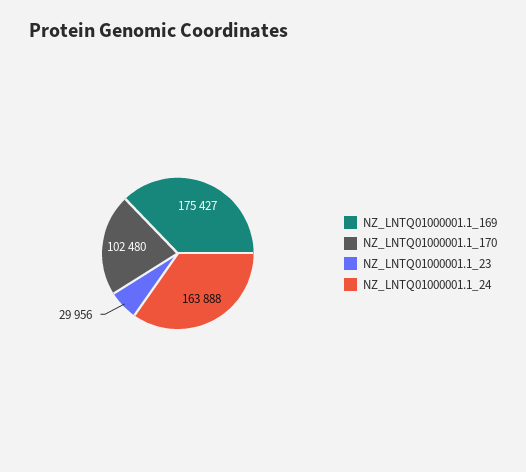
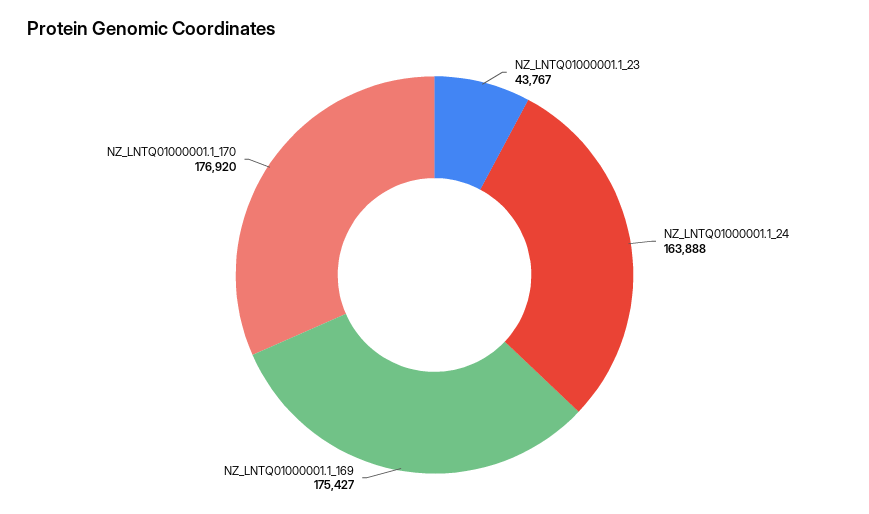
  {
    "NZ_LNTQ01000001.1_169": 175427,
-   "NZ_LNTQ01000001.1_170": 102480,
+   "NZ_LNTQ01000001.1_170": 176920,
-   "NZ_LNTQ01000001.1_23": 29956,
+   "NZ_LNTQ01000001.1_23": 43767,
    "NZ_LNTQ01000001.1_24": 163888
  }

